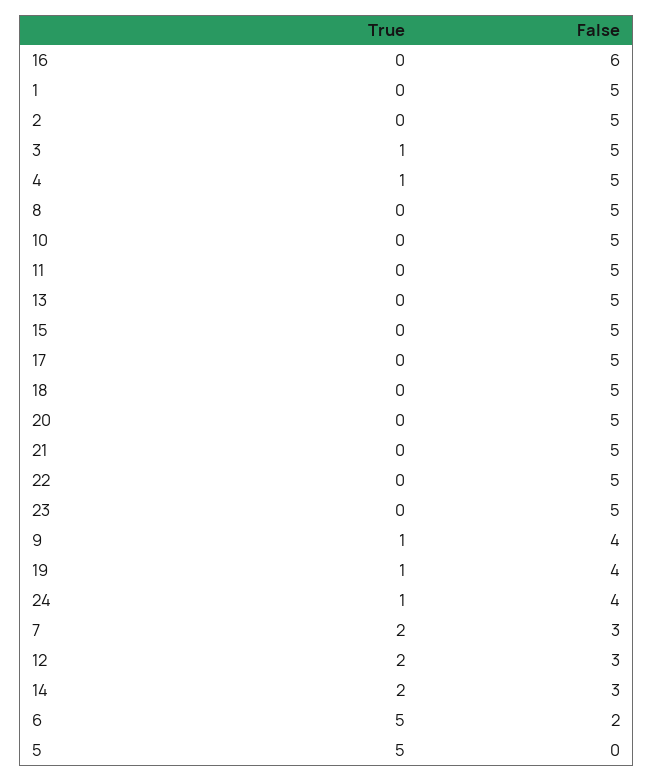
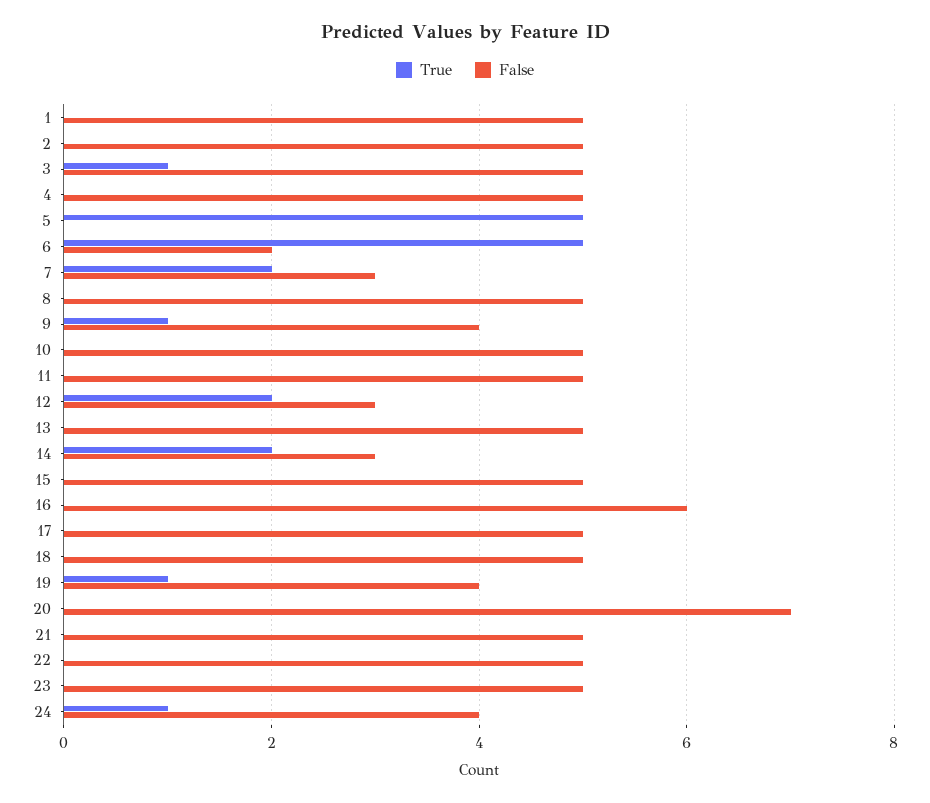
  {
    "True": {
      "16": 0,
      "1": 0,
      "2": 0,
      "3": 1,
-     "4": 1,
+     "4": 0,
      "8": 0,
      "10": 0,
      "11": 0,
      "13": 0,
      "15": 0,
      "17": 0,
      "18": 0,
      "20": 0,
      "21": 0,
      "22": 0,
      "23": 0,
      "9": 1,
      "19": 1,
      "24": 1,
      "7": 2,
      "12": 2,
      "14": 2,
      "6": 5,
      "5": 5
    },
    "False": {
      "16": 6,
      "1": 5,
      "2": 5,
      "3": 5,
      "4": 5,
      "8": 5,
      "10": 5,
      "11": 5,
      "13": 5,
      "15": 5,
      "17": 5,
      "18": 5,
-     "20": 5,
+     "20": 7,
      "21": 5,
      "22": 5,
      "23": 5,
      "9": 4,
      "19": 4,
      "24": 4,
      "7": 3,
      "12": 3,
      "14": 3,
      "6": 2,
      "5": 0
    }
  }

